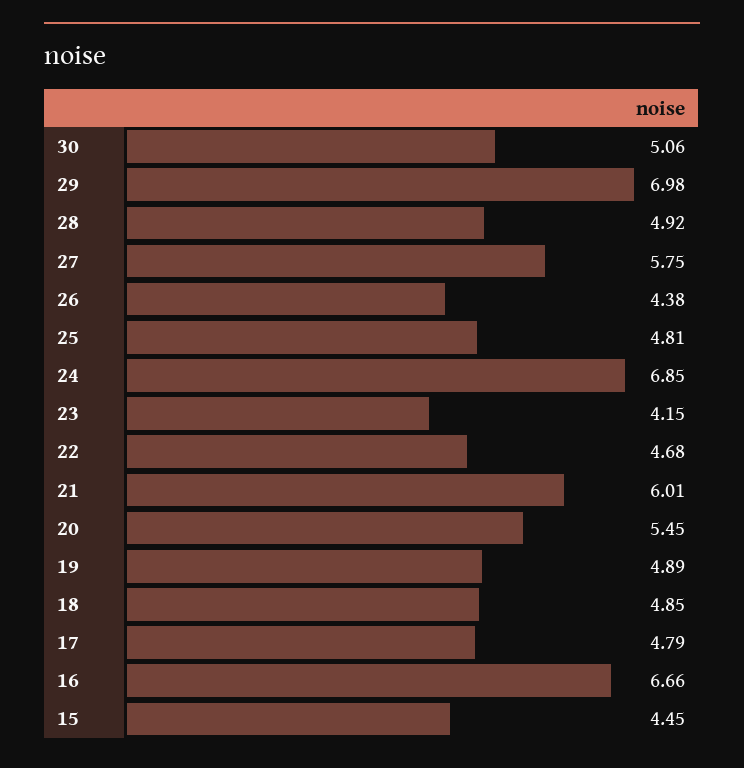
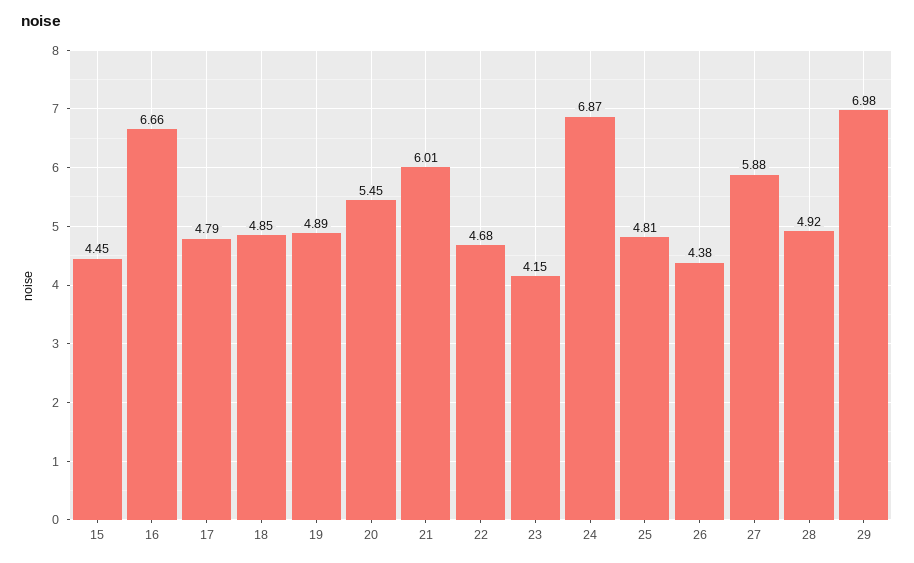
  {
-   "30": 5.06,
    "29": 6.98,
    "28": 4.92,
-   "27": 5.75,
+   "27": 5.88,
    "26": 4.38,
    "25": 4.81,
-   "24": 6.85,
+   "24": 6.87,
    "23": 4.15,
    "22": 4.68,
    "21": 6.01,
    "20": 5.45,
    "19": 4.89,
    "18": 4.85,
    "17": 4.79,
    "16": 6.66,
    "15": 4.45
  }

